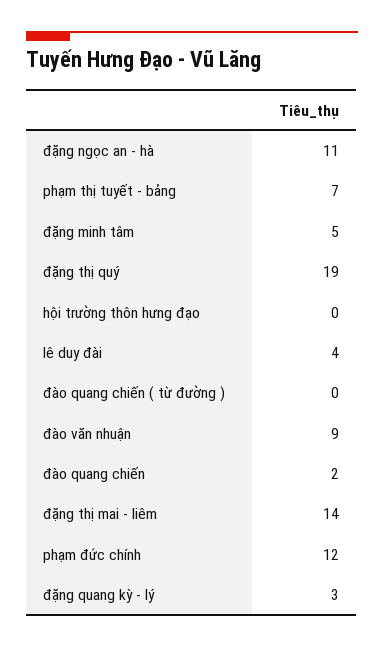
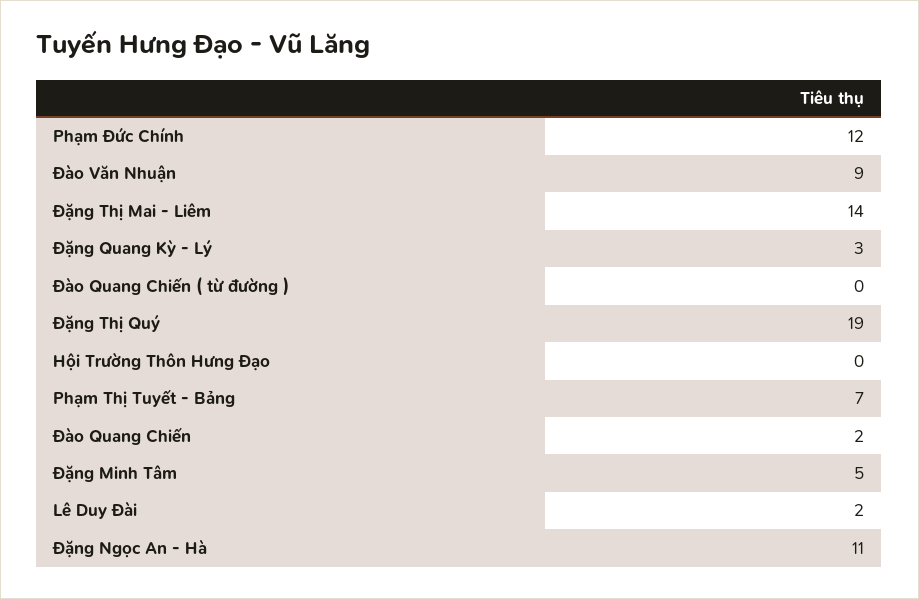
  {
    "đặng ngọc an - hà": 11,
    "phạm thị tuyết - bảng": 7,
    "đặng minh tâm": 5,
    "đặng thị quý": 19,
    "hội trường thôn hưng đạo": 0,
-   "lê duy đài": 4,
+   "lê duy đài": 2,
    "đào quang chiến ( từ đường )": 0,
    "đào văn nhuận": 9,
    "đào quang chiến": 2,
    "đặng thị mai - liêm": 14,
    "phạm đức chính": 12,
    "đặng quang kỳ - lý": 3
  }

